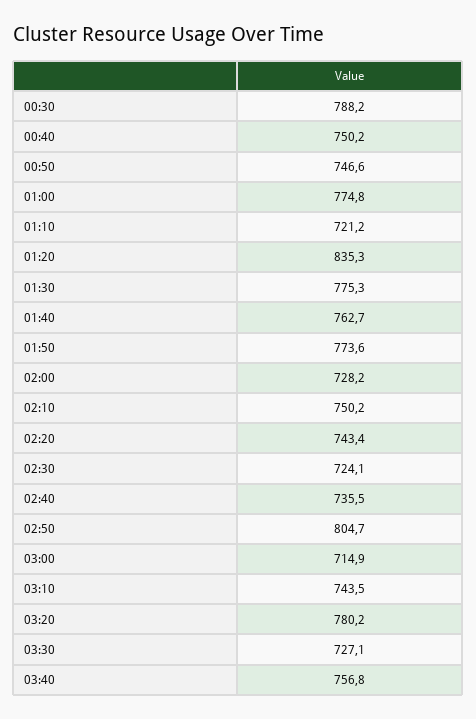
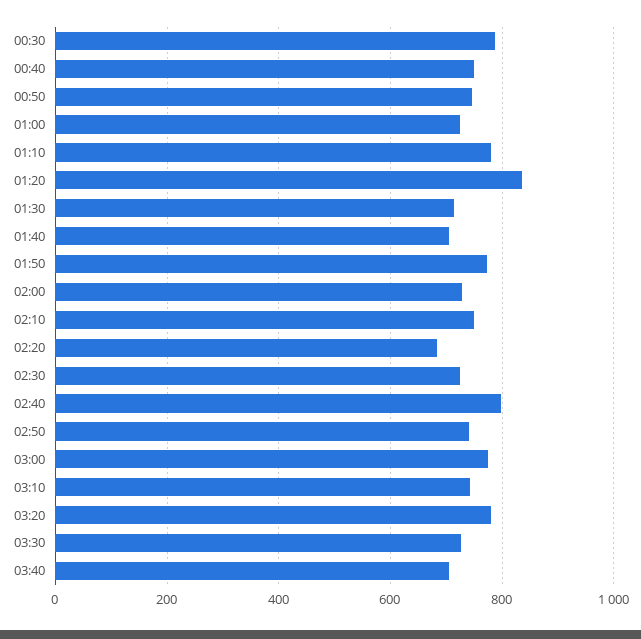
  {
    "00:30": 788.2,
    "00:40": 750.2,
    "00:50": 746.6,
-   "01:00": 774.8,
+   "01:00": 720,
-   "01:10": 721.2,
+   "01:10": 780,
    "01:20": 835.3,
-   "01:30": 775.3,
+   "01:30": 720,
-   "01:40": 762.7,
+   "01:40": 700,
    "01:50": 773.6,
    "02:00": 728.2,
    "02:10": 750.2,
-   "02:20": 743.4,
+   "02:20": 680,
    "02:30": 724.1,
-   "02:40": 735.5,
+   "02:40": 800,
-   "02:50": 804.7,
+   "02:50": 740,
-   "03:00": 714.9,
+   "03:00": 780,
    "03:10": 743.5,
    "03:20": 780.2,
    "03:30": 727.1,
-   "03:40": 756.8
+   "03:40": 700
  }

